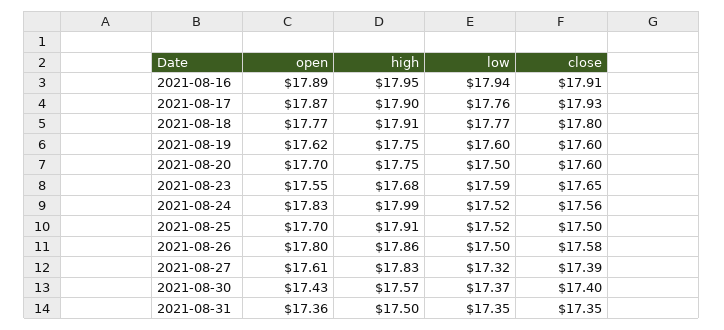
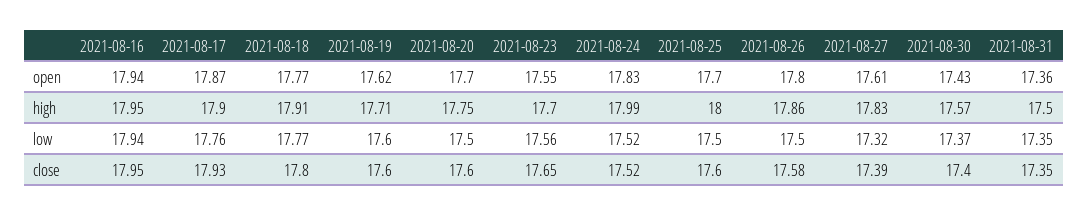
  {
    "open": {
-     "2021-08-16": 17.89,
+     "2021-08-16": 17.94,
      "2021-08-17": 17.87,
      "2021-08-18": 17.77,
      "2021-08-19": 17.62,
      "2021-08-20": 17.7,
      "2021-08-23": 17.55,
      "2021-08-24": 17.83,
      "2021-08-25": 17.7,
      "2021-08-26": 17.8,
      "2021-08-27": 17.61,
      "2021-08-30": 17.43,
      "2021-08-31": 17.36
    },
    "high": {
      "2021-08-16": 17.95,
      "2021-08-17": 17.9,
      "2021-08-18": 17.91,
-     "2021-08-19": 17.75,
+     "2021-08-19": 17.71,
      "2021-08-20": 17.75,
-     "2021-08-23": 17.68,
+     "2021-08-23": 17.7,
      "2021-08-24": 17.99,
-     "2021-08-25": 17.91,
+     "2021-08-25": 18,
      "2021-08-26": 17.86,
      "2021-08-27": 17.83,
      "2021-08-30": 17.57,
      "2021-08-31": 17.5
    },
    "low": {
      "2021-08-16": 17.94,
      "2021-08-17": 17.76,
      "2021-08-18": 17.77,
      "2021-08-19": 17.6,
      "2021-08-20": 17.5,
-     "2021-08-23": 17.59,
+     "2021-08-23": 17.56,
      "2021-08-24": 17.52,
-     "2021-08-25": 17.52,
+     "2021-08-25": 17.5,
      "2021-08-26": 17.5,
      "2021-08-27": 17.32,
      "2021-08-30": 17.37,
      "2021-08-31": 17.35
    },
    "close": {
-     "2021-08-16": 17.91,
+     "2021-08-16": 17.95,
      "2021-08-17": 17.93,
      "2021-08-18": 17.8,
      "2021-08-19": 17.6,
      "2021-08-20": 17.6,
      "2021-08-23": 17.65,
-     "2021-08-24": 17.56,
+     "2021-08-24": 17.52,
-     "2021-08-25": 17.5,
+     "2021-08-25": 17.6,
      "2021-08-26": 17.58,
      "2021-08-27": 17.39,
      "2021-08-30": 17.4,
      "2021-08-31": 17.35
    }
  }

